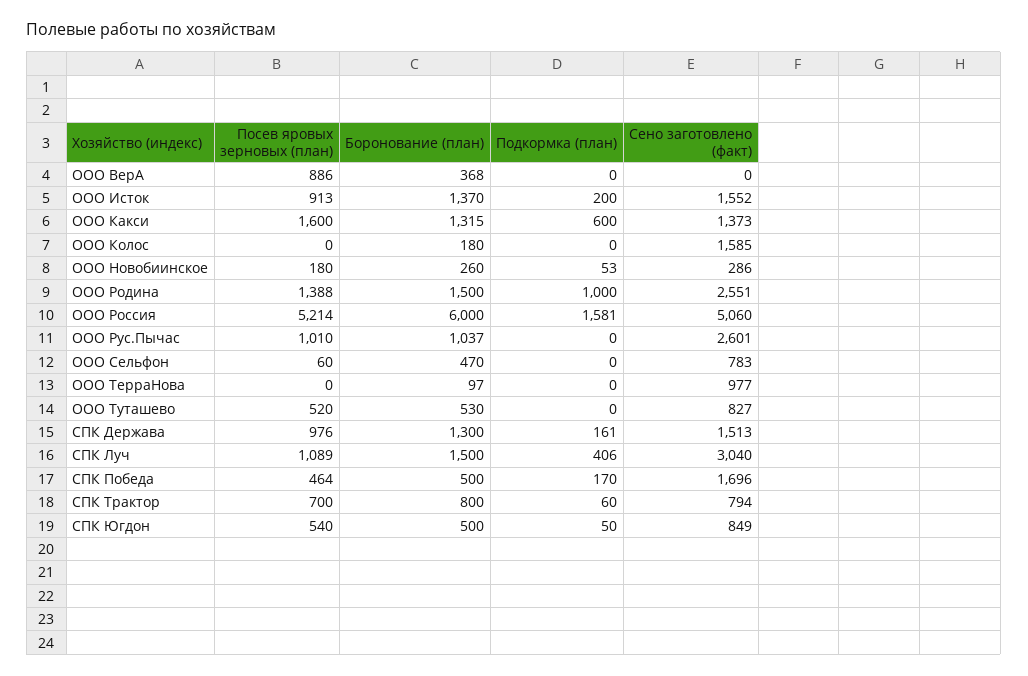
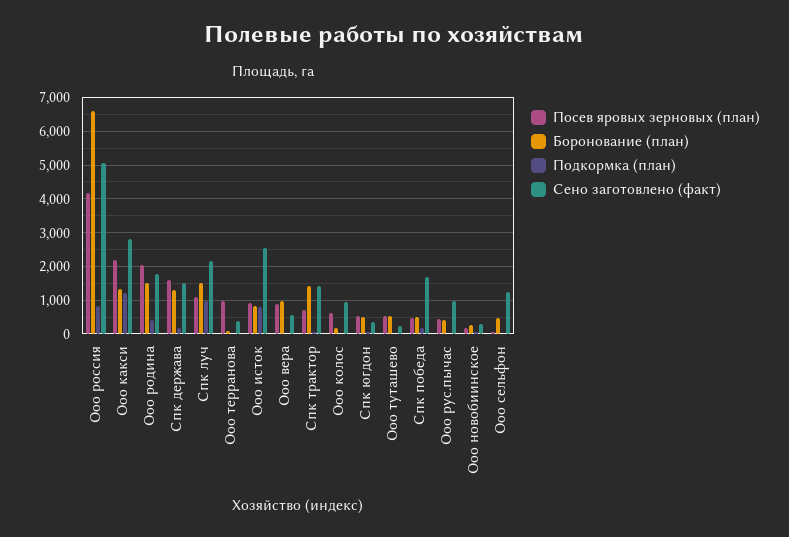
  {
    "Посев яровых зерновых (план)": {
      "ООО ВерА": 886,
      "ООО Исток": 913,
-     "ООО Какси": 1600,
+     "ООО Какси": 2200,
-     "ООО Колос": 0,
+     "ООО Колос": 600,
      "ООО Новобиинское": 180,
-     "ООО Родина": 1388,
+     "ООО Родина": 2000,
-     "ООО Россия": 5214,
+     "ООО Россия": 4200,
-     "ООО Рус.Пычас": 1010,
+     "ООО Рус.Пычас": 400,
      "ООО Сельфон": 60,
-     "ООО ТерраНова": 0,
+     "ООО ТерраНова": 1000,
      "ООО Туташево": 520,
-     "СПК Держава": 976,
+     "СПК Держава": 1600,
      "СПК Луч": 1089,
      "СПК Победа": 464,
      "СПК Трактор": 700,
      "СПК Югдон": 540
    },
    "Боронование (план)": {
-     "ООО ВерА": 368,
+     "ООО ВерА": 1000,
-     "ООО Исток": 1370,
+     "ООО Исток": 800,
      "ООО Какси": 1315,
      "ООО Колос": 180,
      "ООО Новобиинское": 260,
      "ООО Родина": 1500,
-     "ООО Россия": 6000,
+     "ООО Россия": 6600,
-     "ООО Рус.Пычас": 1037,
+     "ООО Рус.Пычас": 400,
      "ООО Сельфон": 470,
      "ООО ТерраНова": 97,
      "ООО Туташево": 530,
      "СПК Держава": 1300,
      "СПК Луч": 1500,
      "СПК Победа": 500,
-     "СПК Трактор": 800,
+     "СПК Трактор": 1400,
      "СПК Югдон": 500
    },
    "Подкормка (план)": {
      "ООО ВерА": 0,
-     "ООО Исток": 200,
+     "ООО Исток": 800,
-     "ООО Какси": 600,
+     "ООО Какси": 1200,
      "ООО Колос": 0,
      "ООО Новобиинское": 53,
-     "ООО Родина": 1000,
+     "ООО Родина": 400,
-     "ООО Россия": 1581,
+     "ООО Россия": 800,
      "ООО Рус.Пычас": 0,
      "ООО Сельфон": 0,
      "ООО ТерраНова": 0,
      "ООО Туташево": 0,
      "СПК Держава": 161,
-     "СПК Луч": 406,
+     "СПК Луч": 1000,
      "СПК Победа": 170,
      "СПК Трактор": 60,
      "СПК Югдон": 50
    },
    "Сено заготовлено (факт)": {
-     "ООО ВерА": 0,
+     "ООО ВерА": 600,
-     "ООО Исток": 1552,
+     "ООО Исток": 2600,
-     "ООО Какси": 1373,
+     "ООО Какси": 2800,
-     "ООО Колос": 1585,
+     "ООО Колос": 1000,
      "ООО Новобиинское": 286,
-     "ООО Родина": 2551,
+     "ООО Родина": 1800,
      "ООО Россия": 5060,
-     "ООО Рус.Пычас": 2601,
+     "ООО Рус.Пычас": 1000,
-     "ООО Сельфон": 783,
+     "ООО Сельфон": 1200,
-     "ООО ТерраНова": 977,
+     "ООО ТерраНова": 400,
-     "ООО Туташево": 827,
+     "ООО Туташево": 200,
      "СПК Держава": 1513,
-     "СПК Луч": 3040,
+     "СПК Луч": 2200,
      "СПК Победа": 1696,
-     "СПК Трактор": 794,
+     "СПК Трактор": 1400,
-     "СПК Югдон": 849
+     "СПК Югдон": 400
    }
  }

